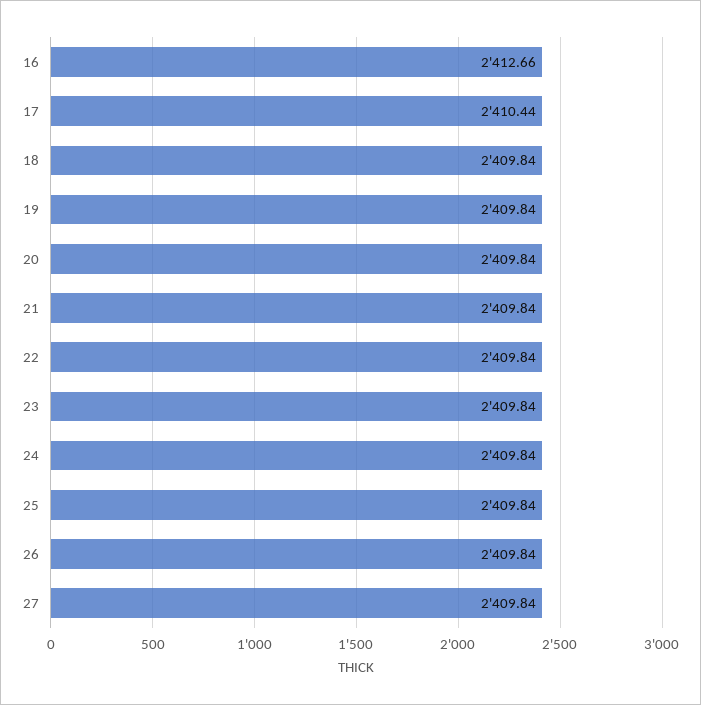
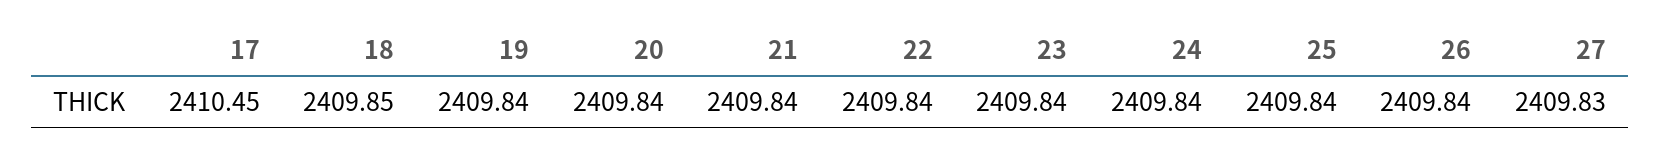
  {
-   "16": 2412.66,
-   "17": 2410.44,
+   "17": 2410.45,
-   "18": 2409.84,
+   "18": 2409.85,
    "19": 2409.84,
    "20": 2409.84,
    "21": 2409.84,
    "22": 2409.84,
    "23": 2409.84,
    "24": 2409.84,
    "25": 2409.84,
    "26": 2409.84,
-   "27": 2409.84
+   "27": 2409.83
  }

